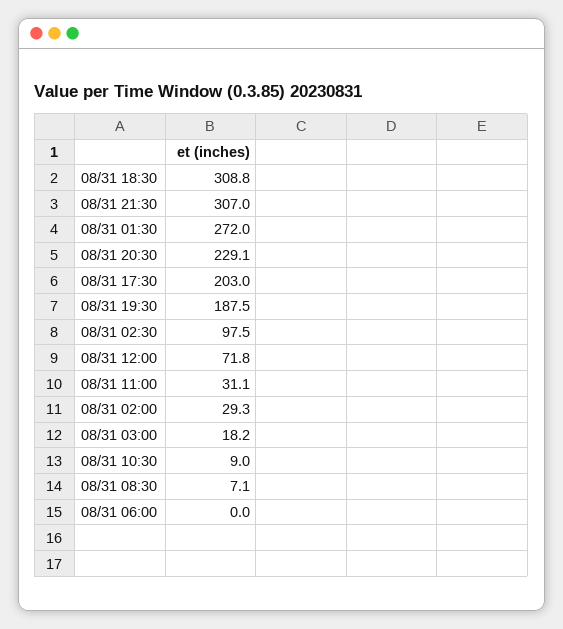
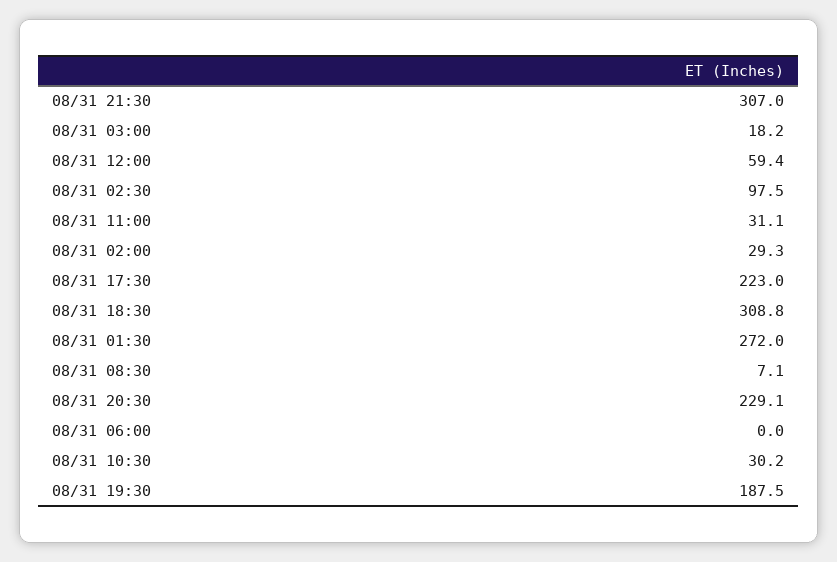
  {
    "08/31 18:30": 308.8,
    "08/31 21:30": 307,
    "08/31 01:30": 272,
    "08/31 20:30": 229.1,
-   "08/31 17:30": 203,
+   "08/31 17:30": 223,
    "08/31 19:30": 187.5,
    "08/31 02:30": 97.5,
-   "08/31 12:00": 71.8,
+   "08/31 12:00": 59.4,
    "08/31 11:00": 31.1,
    "08/31 02:00": 29.3,
    "08/31 03:00": 18.2,
-   "08/31 10:30": 9,
+   "08/31 10:30": 30.2,
    "08/31 08:30": 7.1,
    "08/31 06:00": 0
  }

